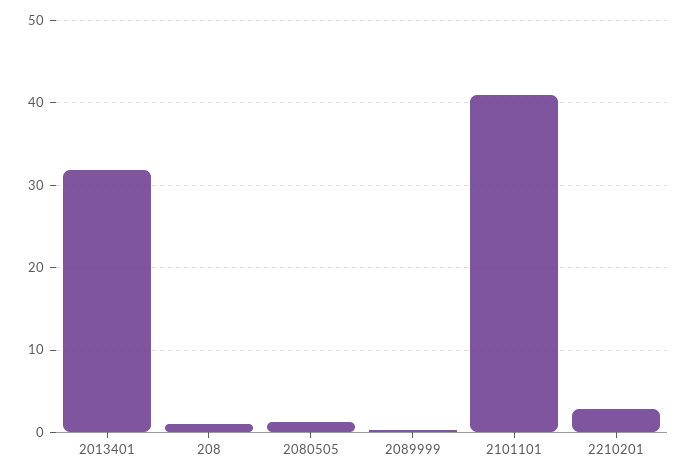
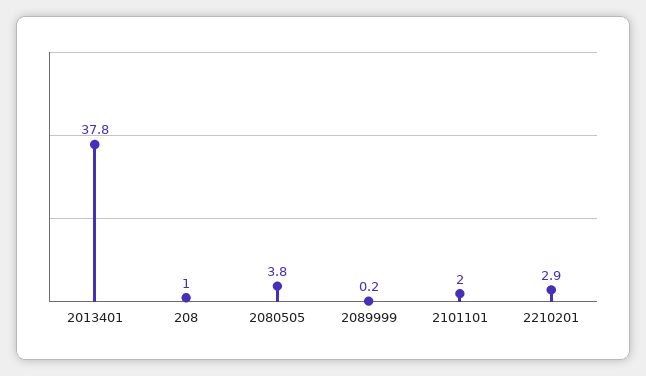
  {
-   "2013401": 32,
+   "2013401": 37.8,
    "208": 1,
-   "2080505": 1,
+   "2080505": 3.8,
    "2089999": 0.2,
-   "2101101": 41,
+   "2101101": 2,
    "2210201": 2.9
  }

